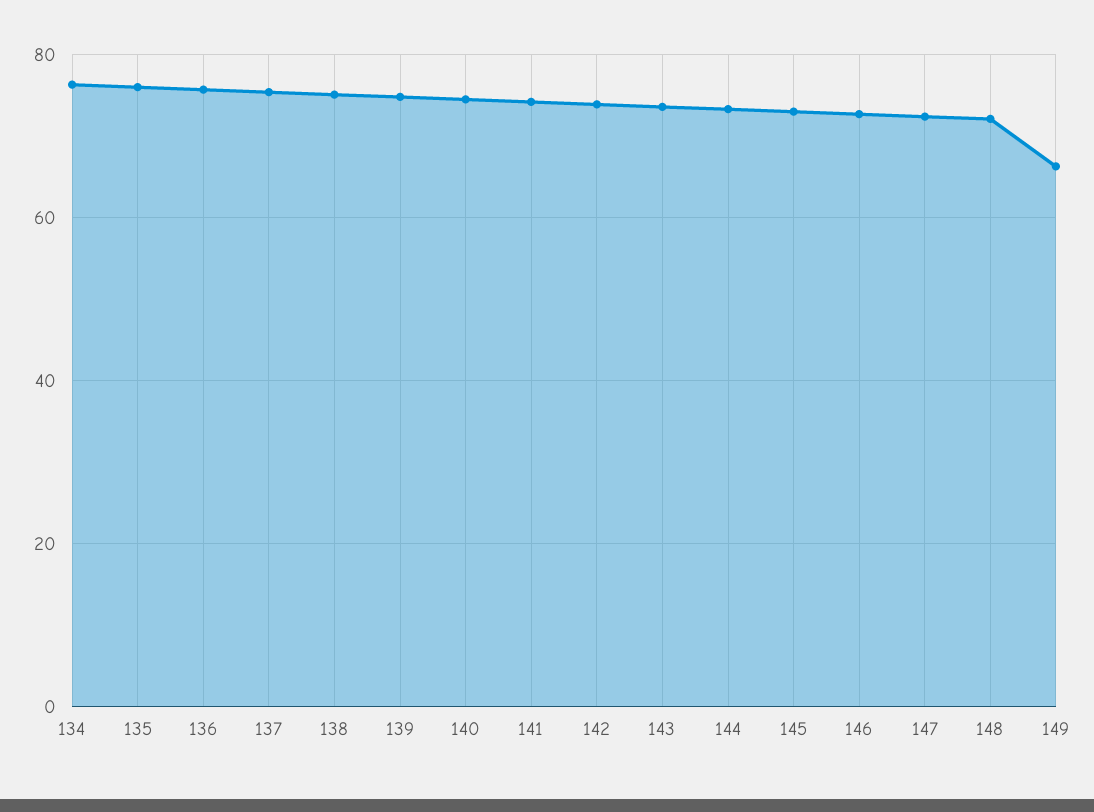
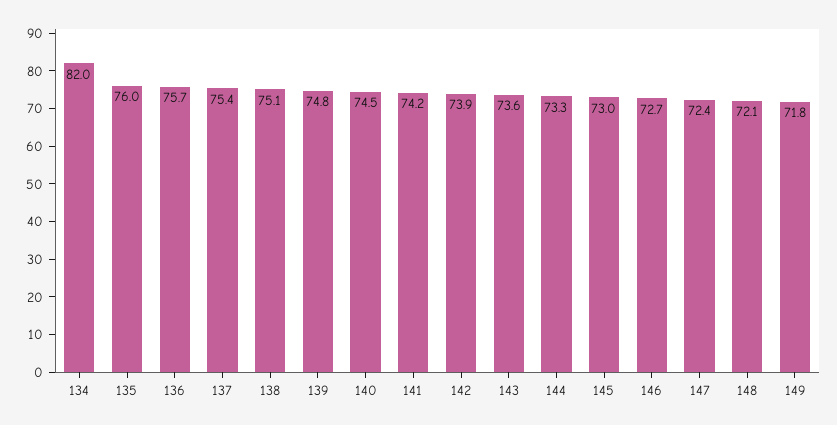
  {
-   "134": 76,
+   "134": 82,
    "135": 76,
    "136": 75.7,
    "137": 75.4,
    "138": 75.1,
    "139": 74.8,
    "140": 74.5,
    "141": 74.2,
    "142": 73.9,
    "143": 73.6,
    "144": 73.3,
    "145": 73,
    "146": 72.7,
    "147": 72.4,
    "148": 72.1,
-   "149": 66
+   "149": 71.8
  }

